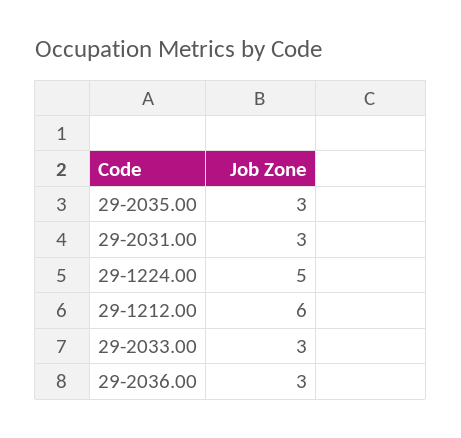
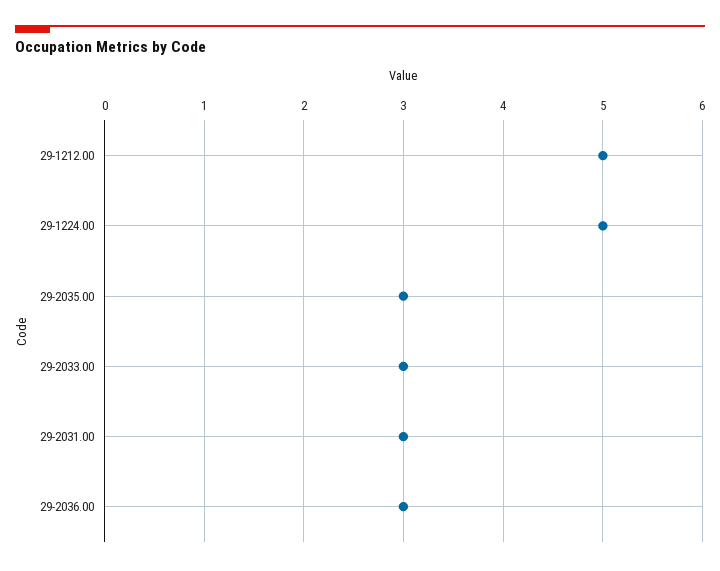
  {
    "29-2035.00": 3,
    "29-2031.00": 3,
    "29-1224.00": 5,
-   "29-1212.00": 6,
+   "29-1212.00": 5,
    "29-2033.00": 3,
    "29-2036.00": 3
  }

